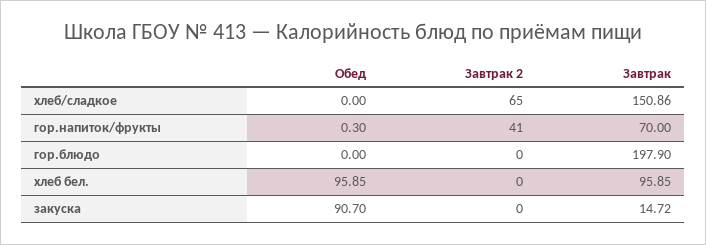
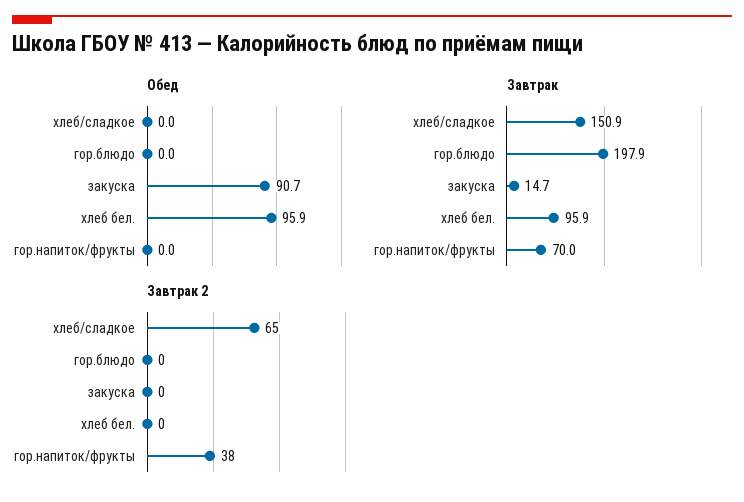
  {
    "Обед": {
      "хлеб/сладкое": 0,
-     "гор.напиток/фрукты": 0.3,
+     "гор.напиток/фрукты": 0,
      "гор.блюдо": 0,
      "хлеб бел.": 95.85,
      "закуска": 90.7
    },
    "Завтрак 2": {
      "хлеб/сладкое": 65,
-     "гор.напиток/фрукты": 41,
+     "гор.напиток/фрукты": 38,
      "гор.блюдо": 0,
      "хлеб бел.": 0,
      "закуска": 0
    },
    "Завтрак": {
      "хлеб/сладкое": 150.86,
      "гор.напиток/фрукты": 70,
      "гор.блюдо": 197.9,
      "хлеб бел.": 95.85,
      "закуска": 14.72
    }
  }

